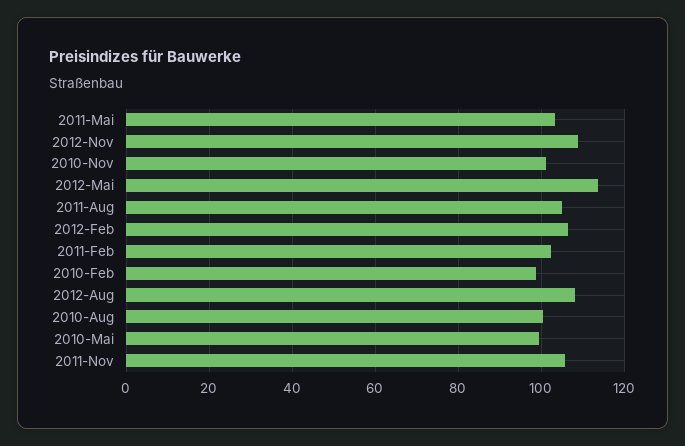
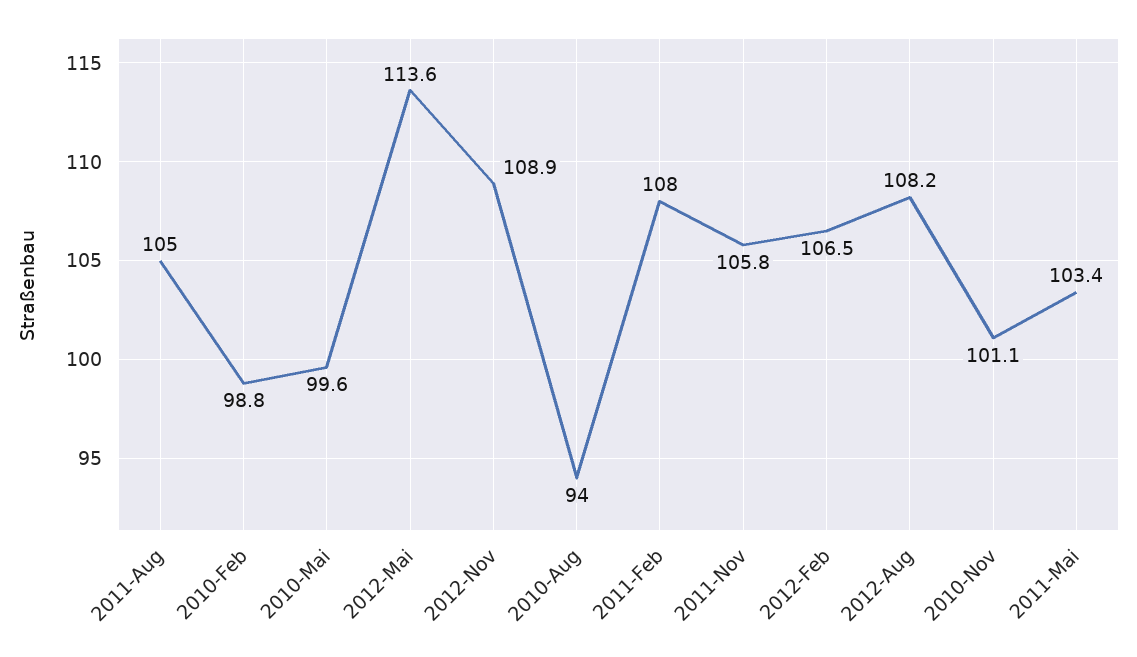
  {
    "2011-Mai": 103.4,
    "2012-Nov": 108.9,
    "2010-Nov": 101.1,
    "2012-Mai": 113.6,
    "2011-Aug": 105,
    "2012-Feb": 106.5,
-   "2011-Feb": 102,
+   "2011-Feb": 108,
    "2010-Feb": 98.8,
    "2012-Aug": 108.2,
-   "2010-Aug": 100,
+   "2010-Aug": 94,
    "2010-Mai": 99.6,
    "2011-Nov": 105.8
  }

